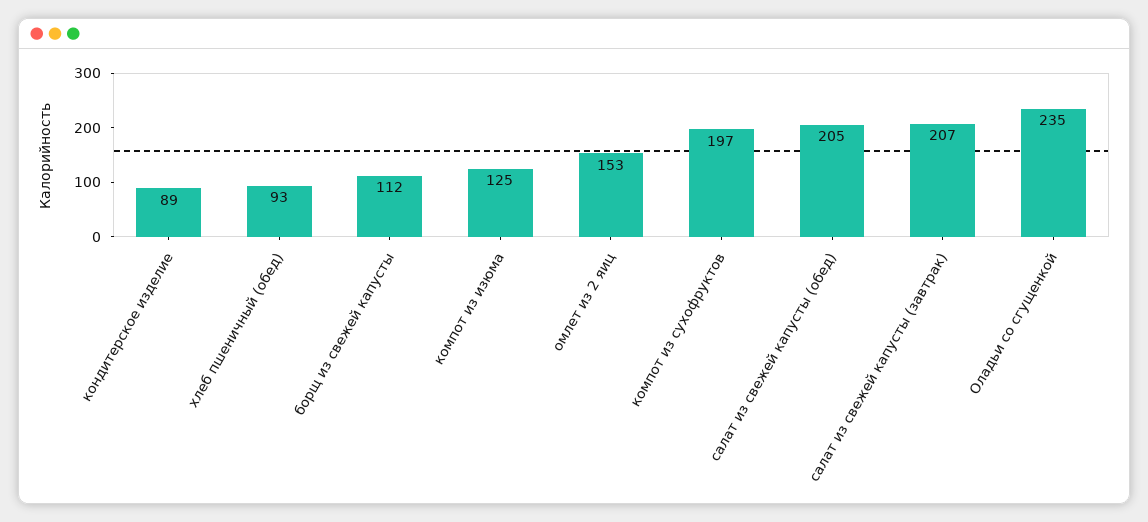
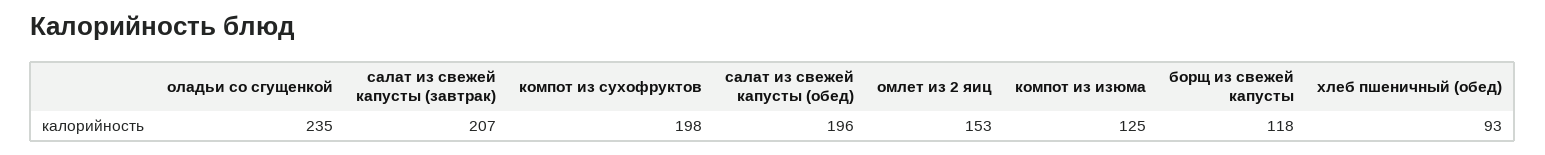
  {
-   "кондитерское изделие": 89,
    "хлеб пшеничный (обед)": 93,
-   "борщ из свежей капусты": 112,
+   "борщ из свежей капусты": 118,
    "компот из изюма": 125,
    "омлет из 2 яиц": 153,
-   "компот из сухофруктов": 197,
+   "компот из сухофруктов": 198,
-   "салат из свежей капусты (обед)": 205,
+   "салат из свежей капусты (обед)": 196,
    "салат из свежей капусты (завтрак)": 207,
    "Оладьи со сгущенкой": 235
  }

